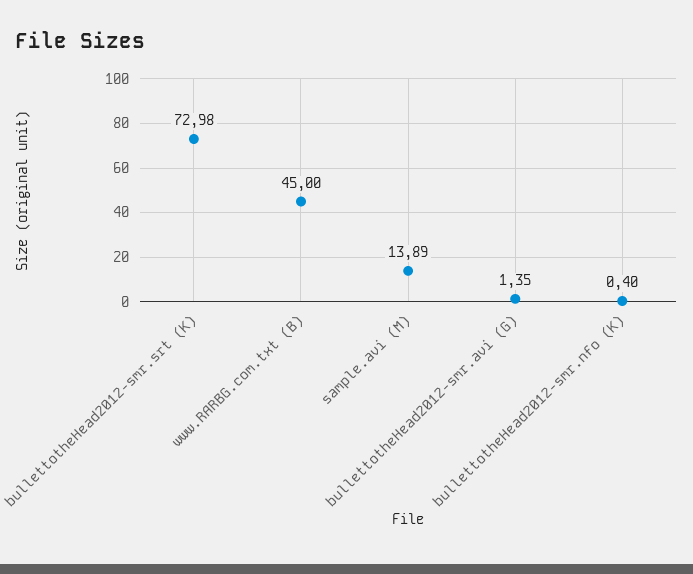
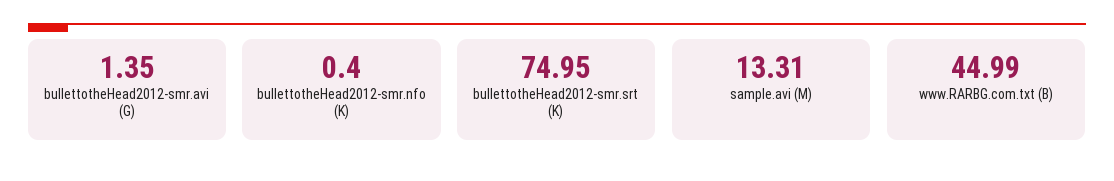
  {
-   "bullettotheHead2012-smr.srt (K)": 72.98,
+   "bullettotheHead2012-smr.srt (K)": 74.95,
-   "www.RARBG.com.txt (B)": 45,
+   "www.RARBG.com.txt (B)": 44.99,
-   "sample.avi (M)": 13.89,
+   "sample.avi (M)": 13.31,
    "bullettotheHead2012-smr.avi (G)": 1.35,
    "bullettotheHead2012-smr.nfo (K)": 0.4
  }

